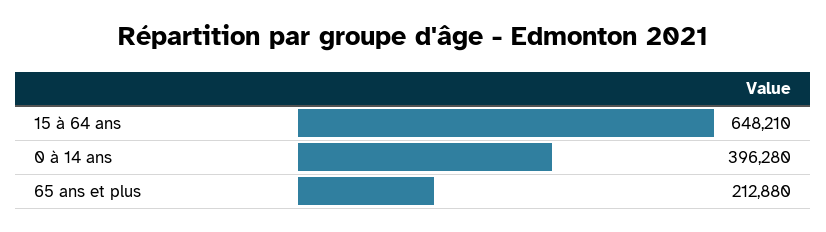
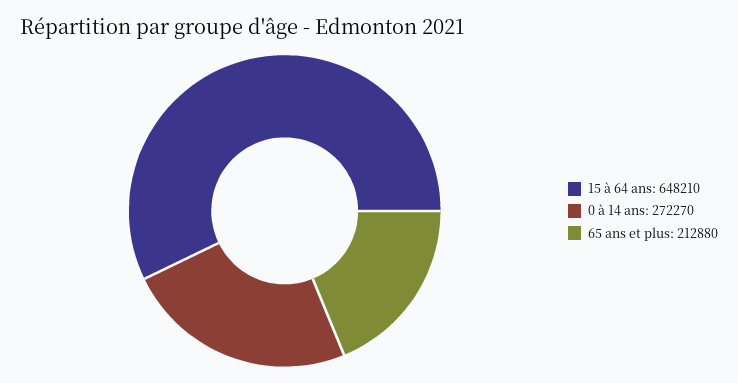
  {
    "15 à 64 ans": 648210,
-   "0 à 14 ans": 396280,
+   "0 à 14 ans": 272270,
    "65 ans et plus": 212880
  }

